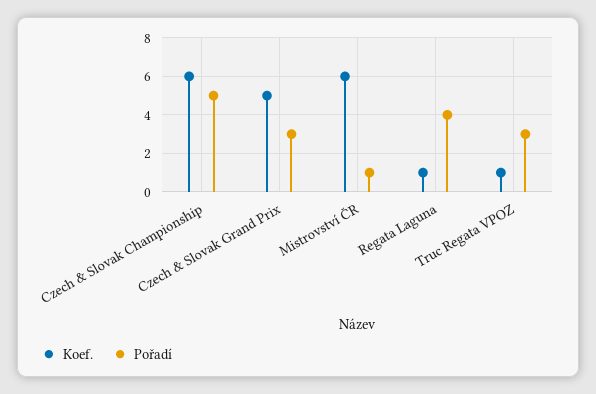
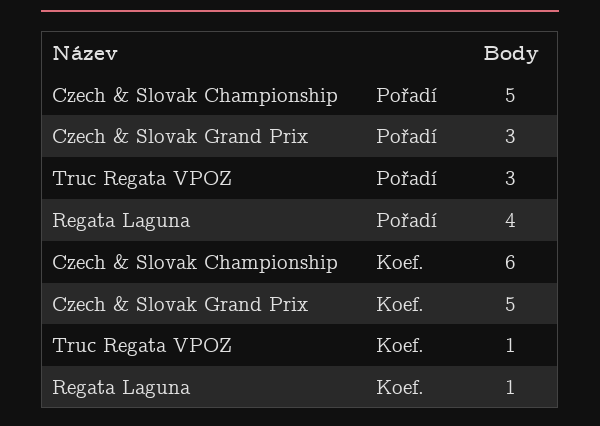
  {
    "Koef.": {
      "Czech & Slovak Championship": 6,
      "Czech & Slovak Grand Prix": 5,
-     "Mistrovství ČR": 6,
      "Regata Laguna": 1,
      "Truc Regata VPOZ": 1
    },
    "Pořadí": {
      "Czech & Slovak Championship": 5,
      "Czech & Slovak Grand Prix": 3,
-     "Mistrovství ČR": 1,
      "Regata Laguna": 4,
      "Truc Regata VPOZ": 3
    }
  }

